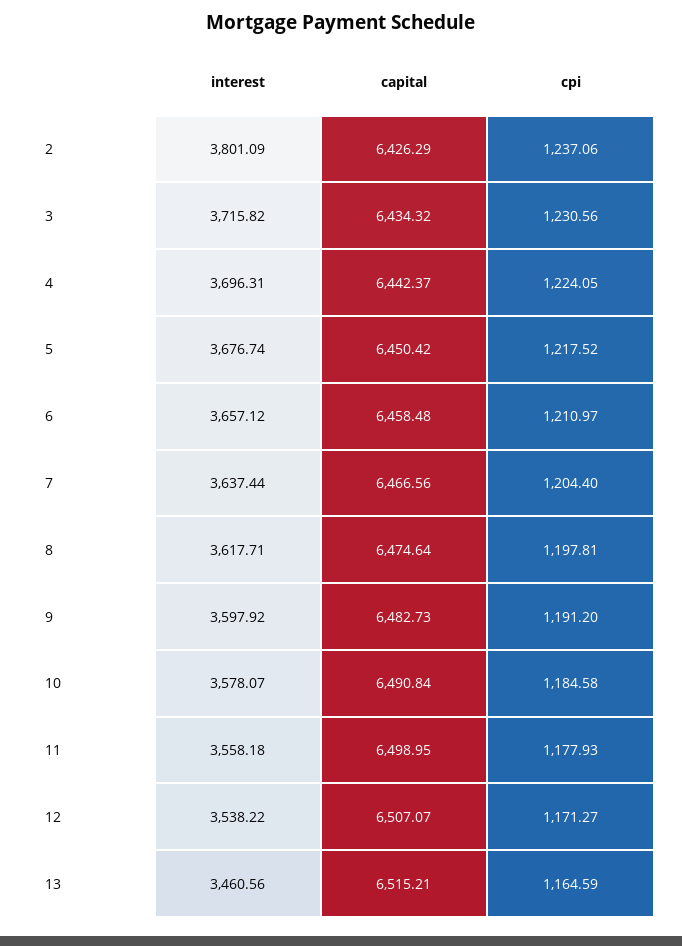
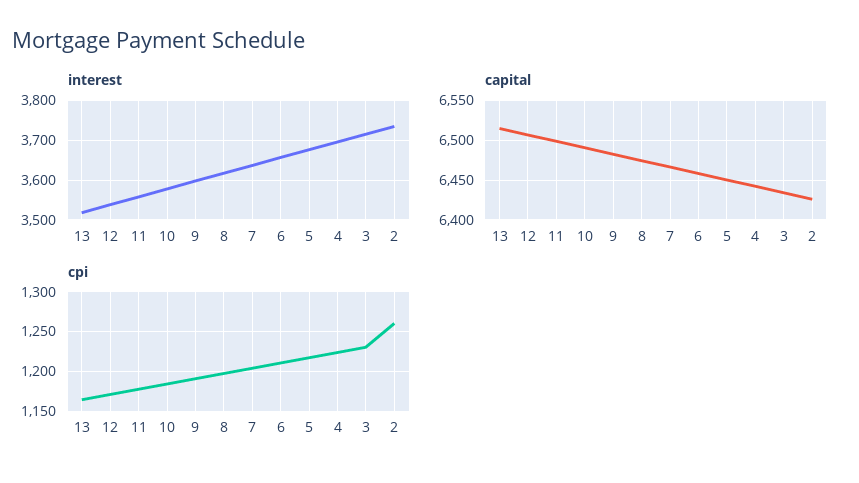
  {
    "interest": {
-     "2": 3801.09,
+     "2": 3740,
      "3": 3715.82,
      "4": 3696.31,
      "5": 3676.74,
      "6": 3657.12,
      "7": 3637.44,
      "8": 3617.71,
      "9": 3597.92,
      "10": 3578.07,
      "11": 3558.18,
      "12": 3538.22,
-     "13": 3460.56
+     "13": 3520
    },
    "capital": {
      "2": 6426.29,
      "3": 6434.32,
      "4": 6442.37,
      "5": 6450.42,
      "6": 6458.48,
      "7": 6466.56,
      "8": 6474.64,
      "9": 6482.73,
      "10": 6490.84,
      "11": 6498.95,
      "12": 6507.07,
      "13": 6515.21
    },
    "cpi": {
-     "2": 1237.06,
+     "2": 1260,
      "3": 1230.56,
      "4": 1224.05,
      "5": 1217.52,
      "6": 1210.97,
      "7": 1204.4,
      "8": 1197.81,
      "9": 1191.2,
      "10": 1184.58,
      "11": 1177.93,
      "12": 1171.27,
      "13": 1164.59
    }
  }

